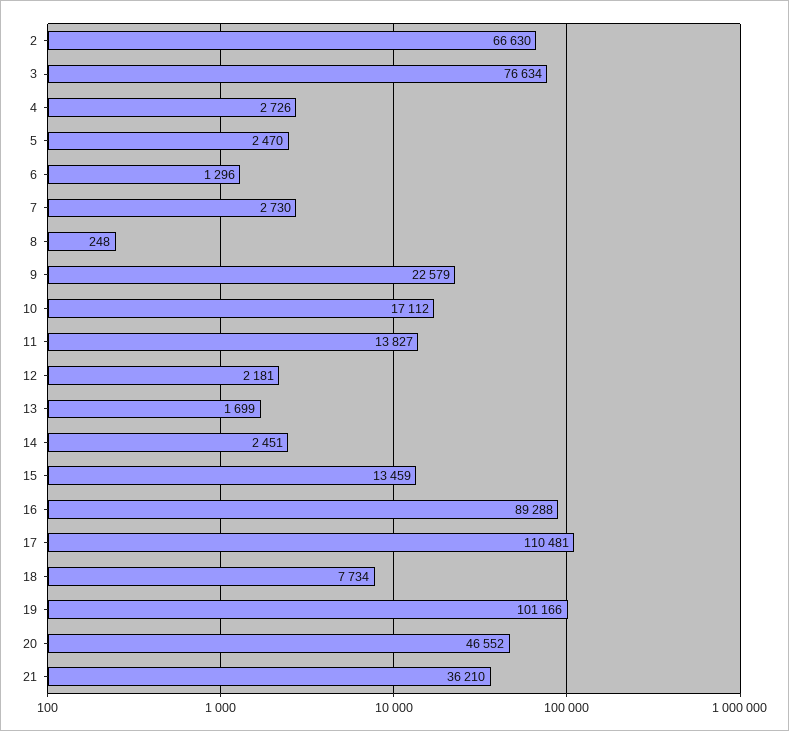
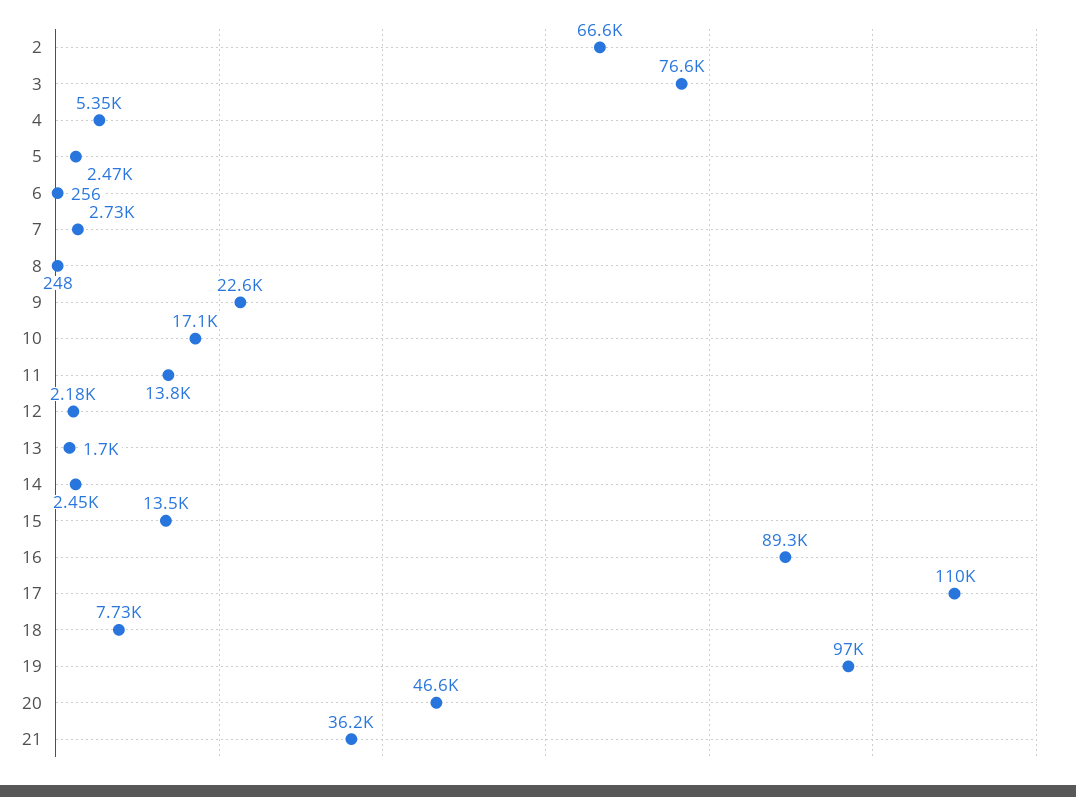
  {
    "2": 66630,
    "3": 76634,
-   "4": 2726,
+   "4": 5350,
    "5": 2470,
-   "6": 1296,
+   "6": 256,
    "7": 2730,
    "8": 248,
    "9": 22579,
    "10": 17112,
    "11": 13827,
    "12": 2181,
    "13": 1699,
    "14": 2451,
    "15": 13459,
    "16": 89288,
    "17": 110481,
    "18": 7734,
-   "19": 101166,
+   "19": 97000,
    "20": 46552,
    "21": 36210
  }

